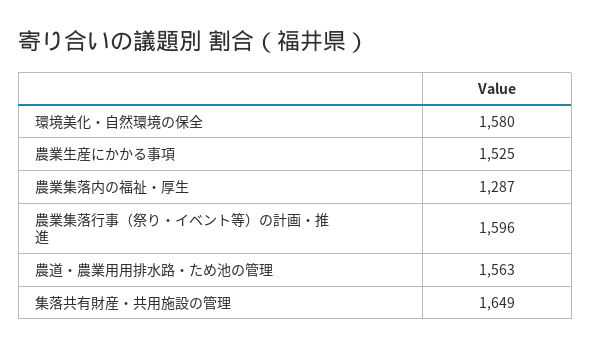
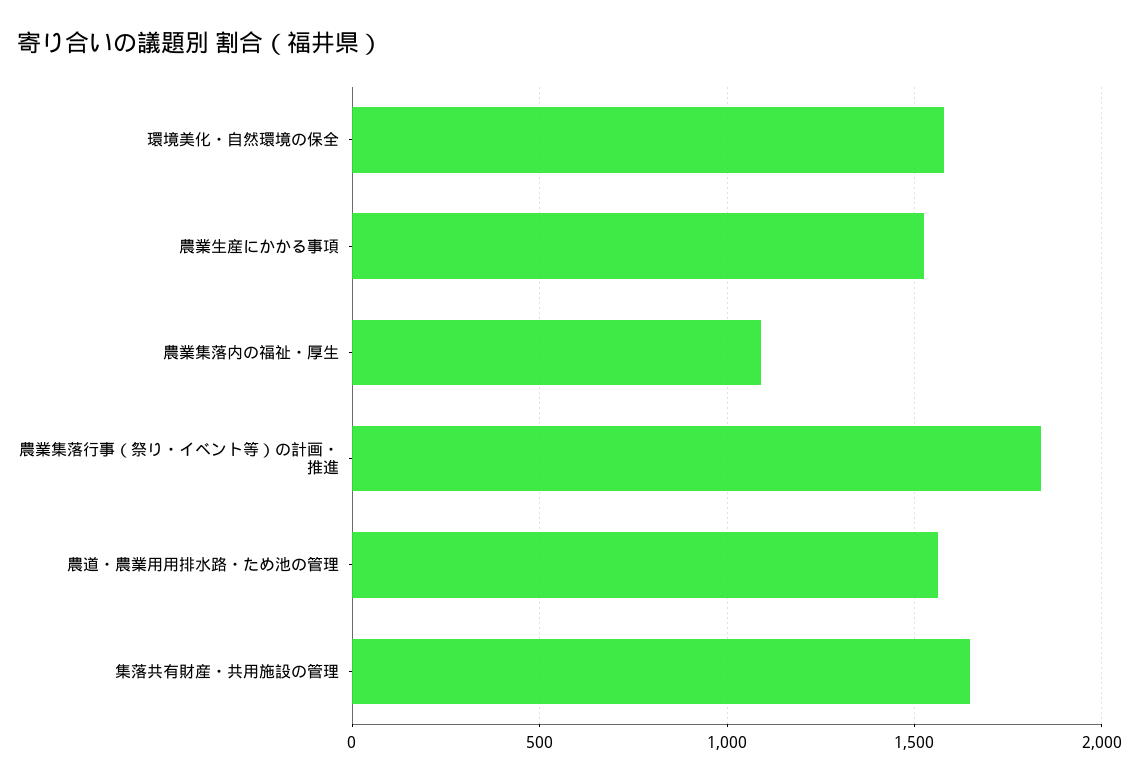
  {
    "環境美化・自然環境の保全": 1580,
    "農業生産にかかる事項": 1525,
-   "農業集落内の福祉・厚生": 1287,
+   "農業集落内の福祉・厚生": 1100,
-   "農業集落行事（祭り・イベント等）の計画・推進": 1596,
+   "農業集落行事（祭り・イベント等）の計画・推進": 1850,
    "農道・農業用用排水路・ため池の管理": 1563,
    "集落共有財産・共用施設の管理": 1649
  }

